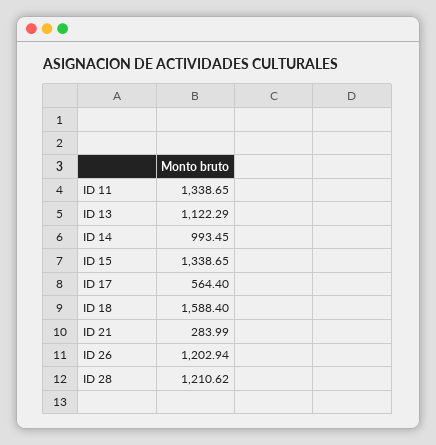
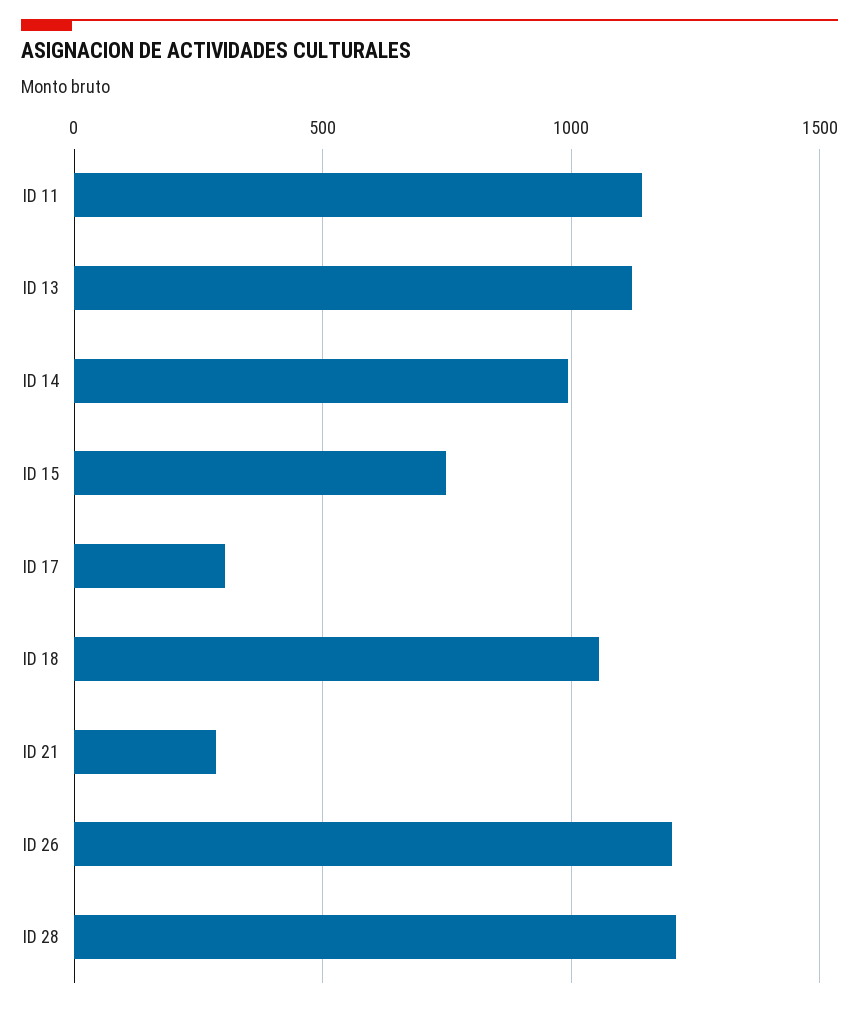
  {
-   "ID 11": 1338.65,
+   "ID 11": 1150,
    "ID 13": 1122.29,
    "ID 14": 993.45,
-   "ID 15": 1338.65,
+   "ID 15": 750,
-   "ID 17": 564.4,
+   "ID 17": 300,
-   "ID 18": 1588.4,
+   "ID 18": 1050,
    "ID 21": 283.99,
    "ID 26": 1202.94,
    "ID 28": 1210.62
  }

